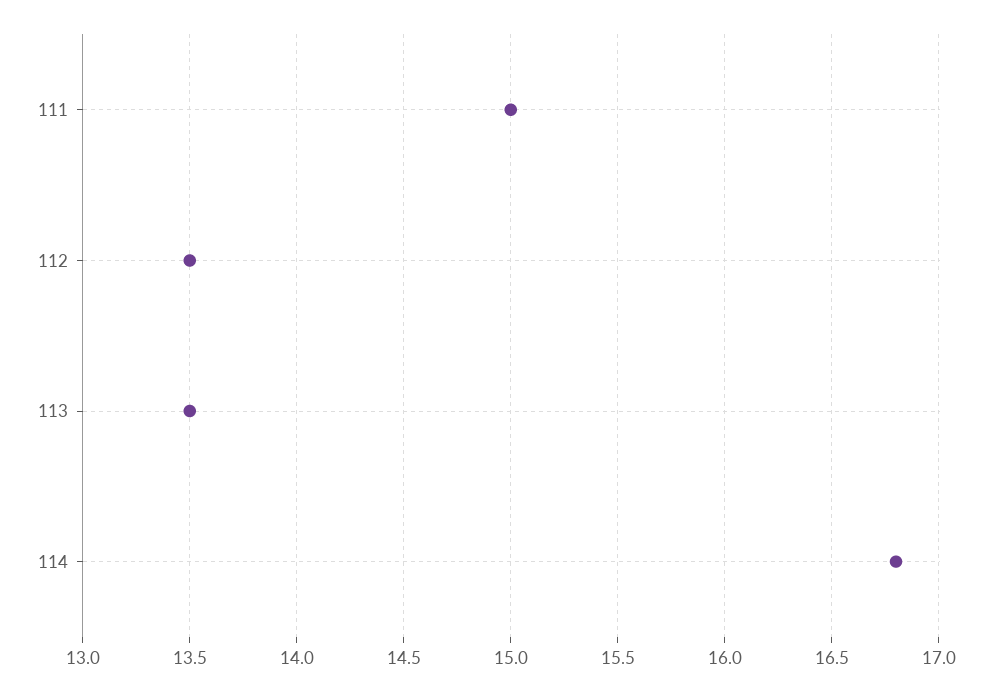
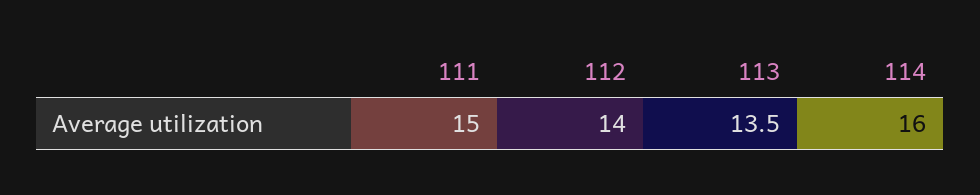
  {
    "111": 15,
-   "112": 13.5,
+   "112": 14,
    "113": 13.5,
-   "114": 16.8
+   "114": 16
  }

